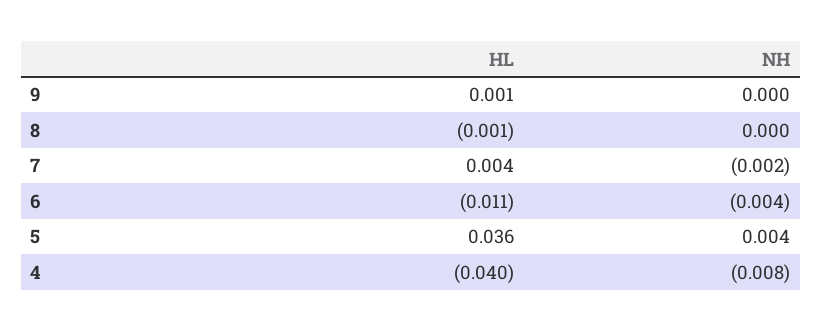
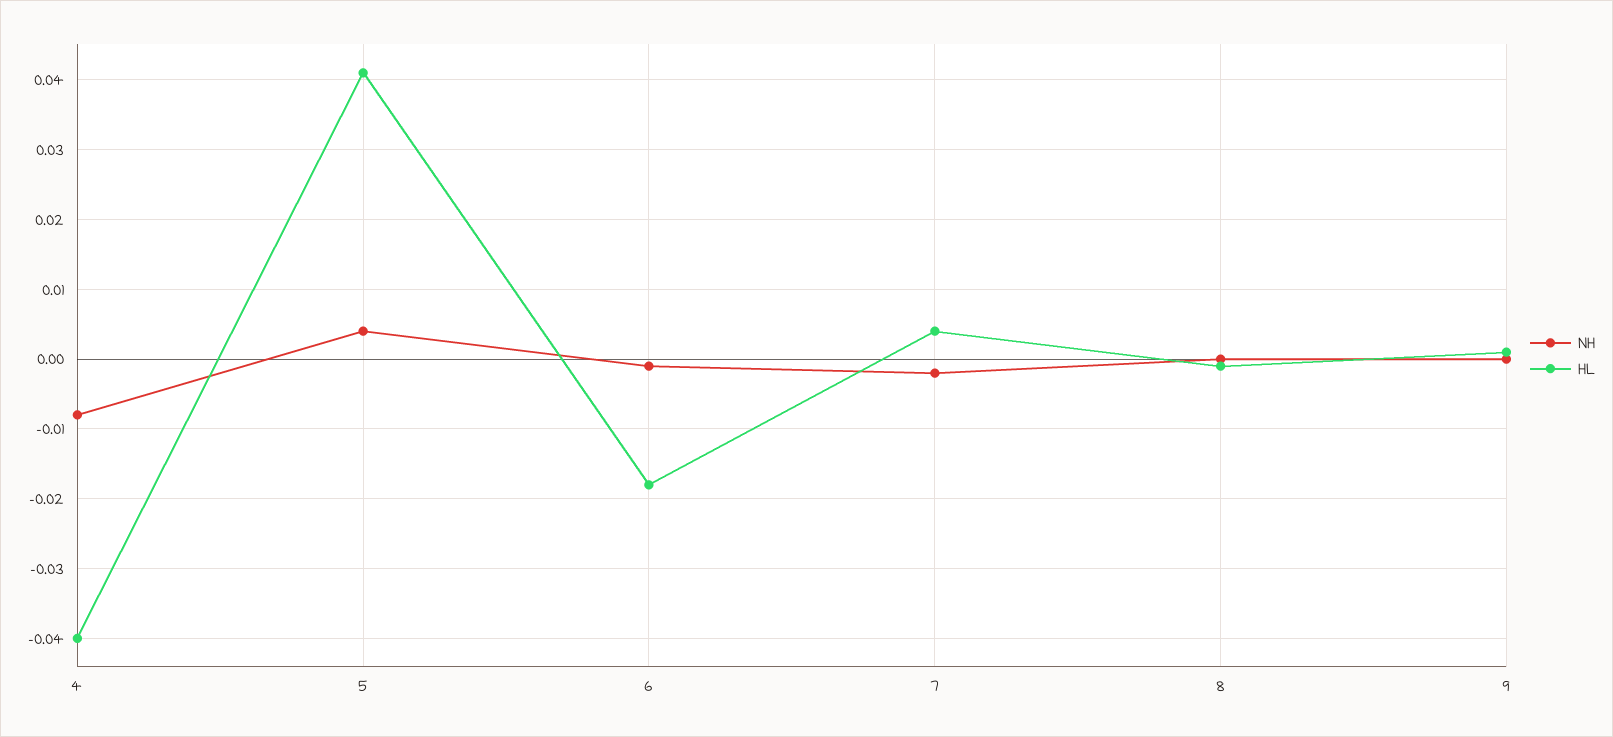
  {
    "HL": {
      "9": 0.001,
      "8": -0.001,
      "7": 0.004,
-     "6": -0.011,
+     "6": -0.018,
-     "5": 0.036,
+     "5": 0.041,
      "4": -0.04
    },
    "NH": {
      "9": 0,
      "8": 0,
      "7": -0.002,
-     "6": -0.004,
+     "6": -0.001,
      "5": 0.004,
      "4": -0.008
    }
  }

